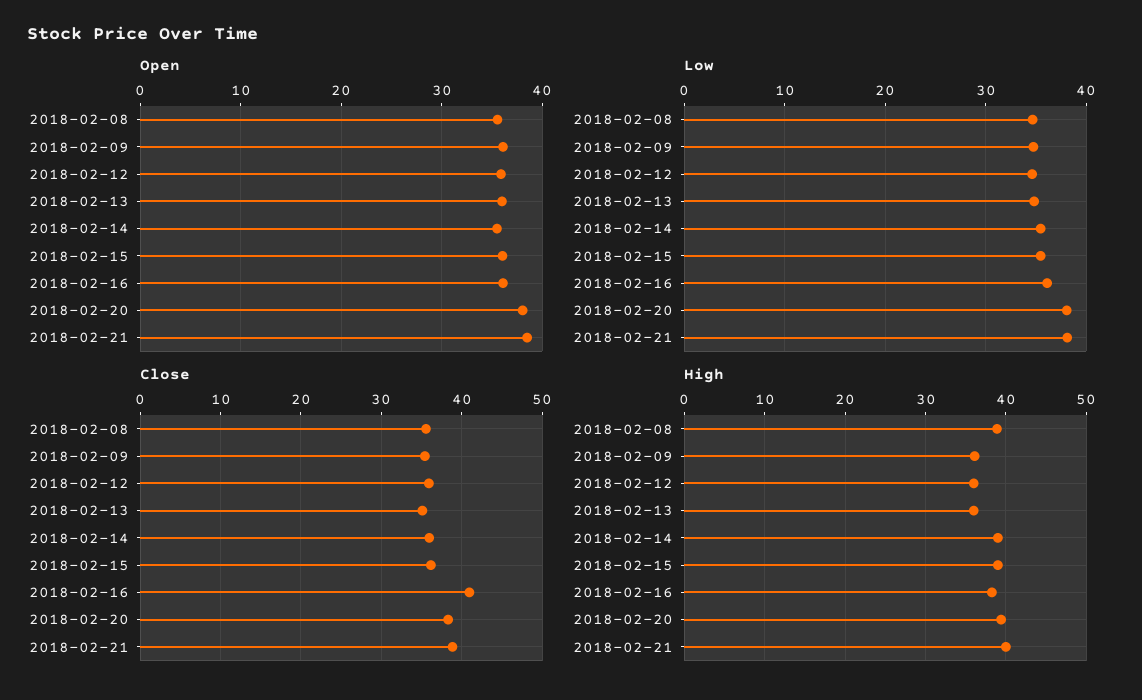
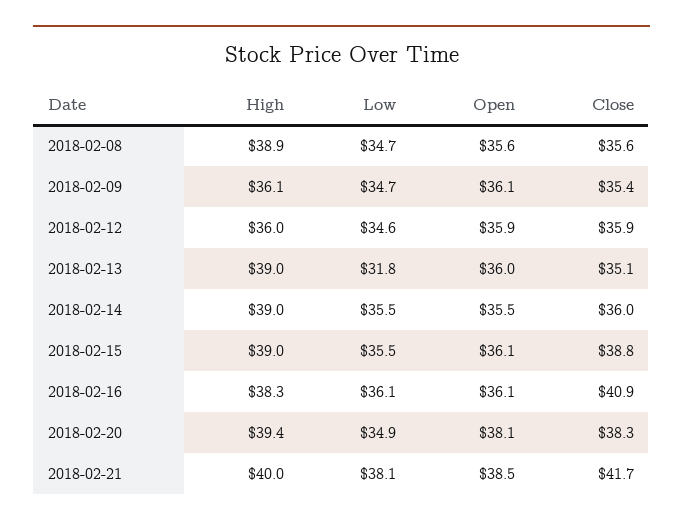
  {
    "Open": {
      "2018-02-08": 35.6,
      "2018-02-09": 36.1,
      "2018-02-12": 35.9,
      "2018-02-13": 36,
      "2018-02-14": 35.5,
      "2018-02-15": 36.1,
      "2018-02-16": 36.1,
      "2018-02-20": 38.1,
      "2018-02-21": 38.5
    },
    "Low": {
      "2018-02-08": 34.7,
      "2018-02-09": 34.7,
      "2018-02-12": 34.6,
-     "2018-02-13": 35,
+     "2018-02-13": 31.8,
      "2018-02-14": 35.5,
      "2018-02-15": 35.5,
      "2018-02-16": 36.1,
-     "2018-02-20": 38,
+     "2018-02-20": 34.9,
      "2018-02-21": 38.1
    },
    "Close": {
      "2018-02-08": 35.6,
      "2018-02-09": 35.4,
      "2018-02-12": 35.9,
      "2018-02-13": 35.1,
      "2018-02-14": 36,
-     "2018-02-15": 36,
+     "2018-02-15": 38.8,
      "2018-02-16": 40.9,
      "2018-02-20": 38.3,
-     "2018-02-21": 39
+     "2018-02-21": 41.7
    },
    "High": {
      "2018-02-08": 38.9,
      "2018-02-09": 36.1,
      "2018-02-12": 36,
-     "2018-02-13": 36,
+     "2018-02-13": 39,
      "2018-02-14": 39,
      "2018-02-15": 39,
      "2018-02-16": 38.3,
      "2018-02-20": 39.4,
      "2018-02-21": 40
    }
  }

